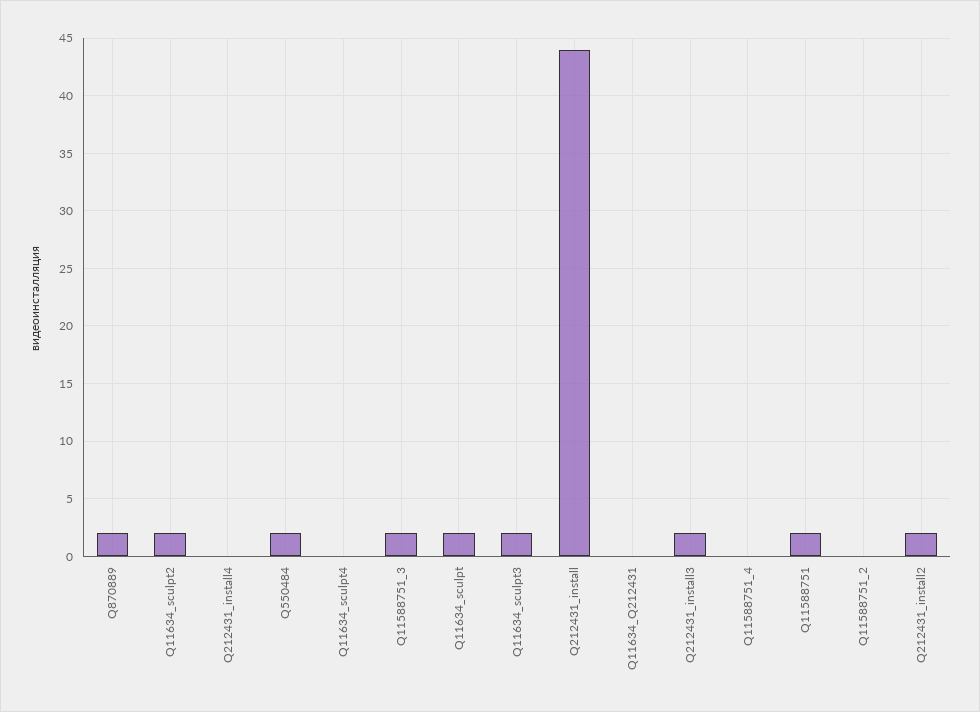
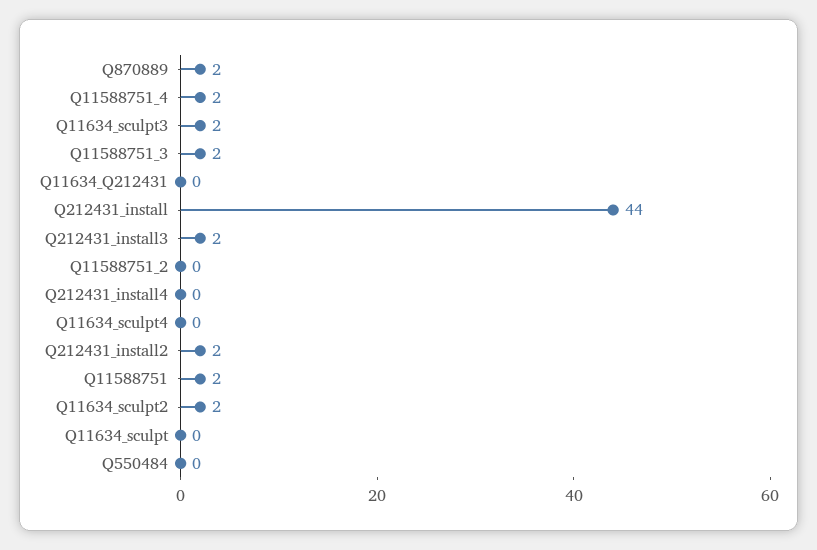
  {
    "Q870889": 2,
    "Q11634_sculpt2": 2,
    "Q212431_install4": 0,
-   "Q550484": 2,
+   "Q550484": 0,
    "Q11634_sculpt4": 0,
    "Q11588751_3": 2,
-   "Q11634_sculpt": 2,
+   "Q11634_sculpt": 0,
    "Q11634_sculpt3": 2,
    "Q212431_install": 44,
    "Q11634_Q212431": 0,
    "Q212431_install3": 2,
-   "Q11588751_4": 0,
+   "Q11588751_4": 2,
    "Q11588751": 2,
    "Q11588751_2": 0,
    "Q212431_install2": 2
  }

